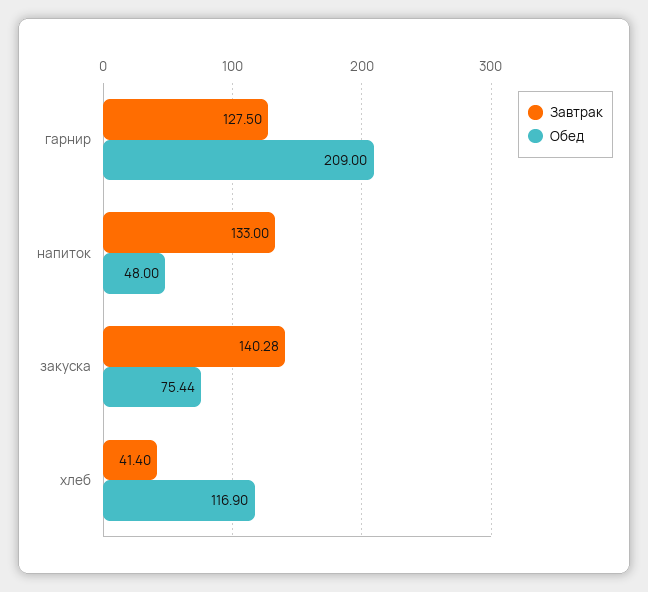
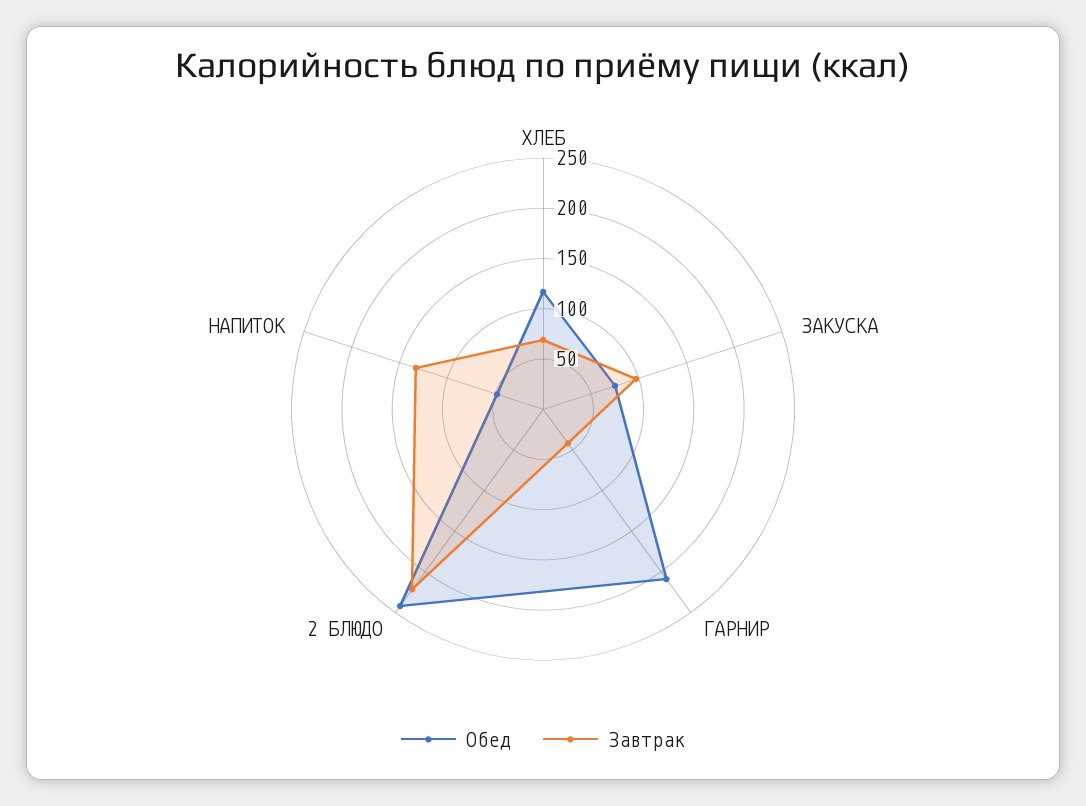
  {
    "Завтрак": {
-     "гарнир": 127.5,
+     "гарнир": 40,
      "напиток": 133,
-     "закуска": 140.28,
+     "закуска": 100,
-     "хлеб": 41.4
+     "хлеб": 70,
+     "2 БЛЮДО": 220
    },
    "Обед": {
      "гарнир": 209,
      "напиток": 48,
      "закуска": 75.44,
-     "хлеб": 116.9
+     "хлеб": 116.9,
+     "2 БЛЮДО": 240
    }
  }

